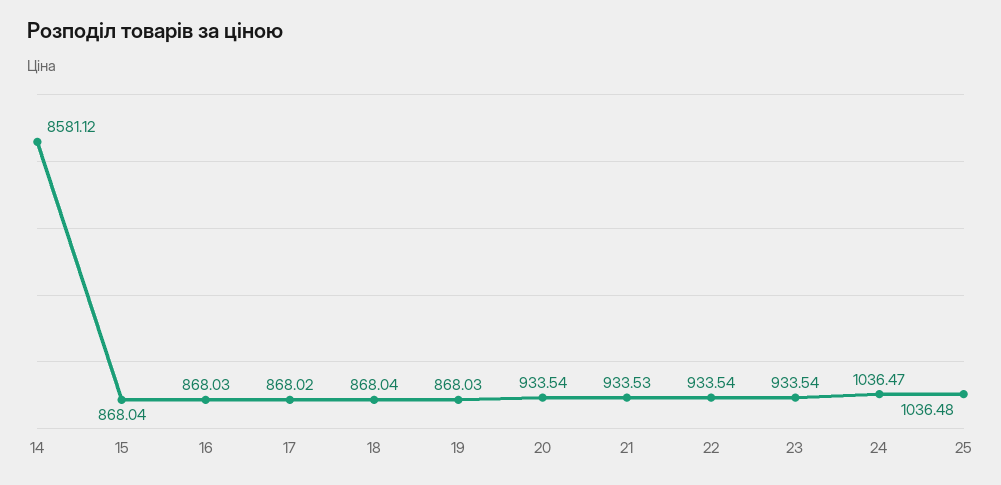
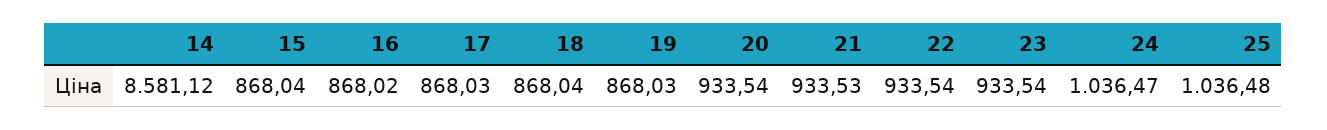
  {
    "14": 8581.12,
    "15": 868.04,
-   "16": 868.03,
+   "16": 868.02,
-   "17": 868.02,
+   "17": 868.03,
    "18": 868.04,
    "19": 868.03,
    "20": 933.54,
    "21": 933.53,
    "22": 933.54,
    "23": 933.54,
    "24": 1036.47,
    "25": 1036.48
  }

